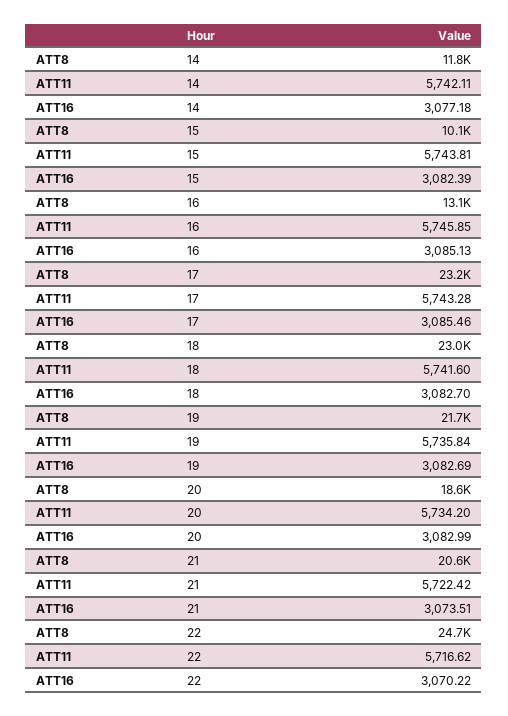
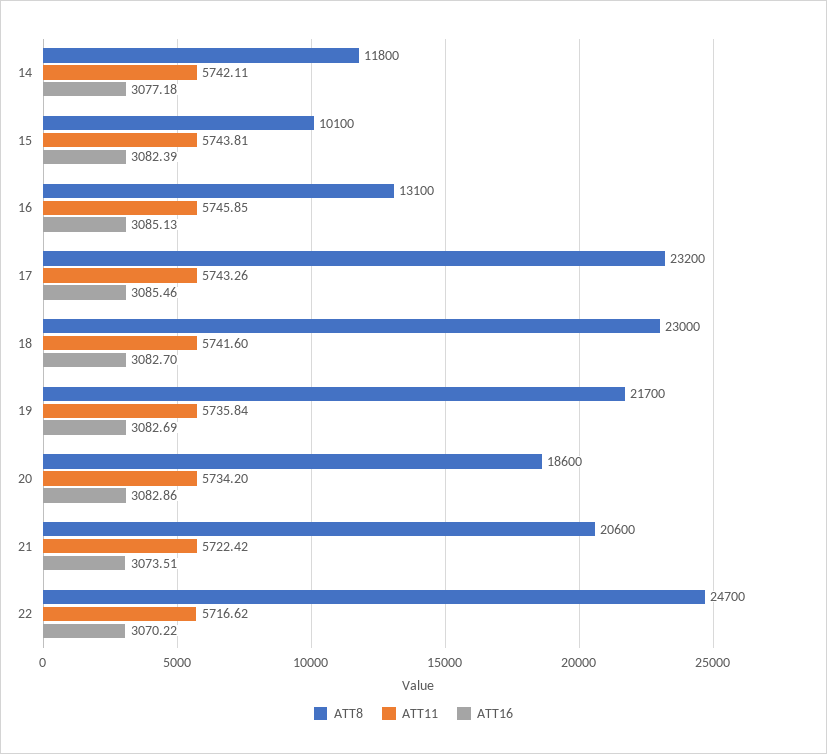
  {
    "ATT8": {
      "14": 11800,
      "15": 10100,
      "16": 13100,
      "17": 23200,
      "18": 23000,
      "19": 21700,
      "20": 18600,
      "21": 20600,
      "22": 24700
    },
    "ATT11": {
      "14": 5742.11,
      "15": 5743.81,
      "16": 5745.85,
-     "17": 5743.28,
+     "17": 5743.26,
      "18": 5741.6,
      "19": 5735.84,
      "20": 5734.2,
      "21": 5722.42,
      "22": 5716.62
    },
    "ATT16": {
      "14": 3077.18,
      "15": 3082.39,
      "16": 3085.13,
      "17": 3085.46,
      "18": 3082.7,
      "19": 3082.69,
-     "20": 3082.99,
+     "20": 3082.86,
      "21": 3073.51,
      "22": 3070.22
    }
  }

